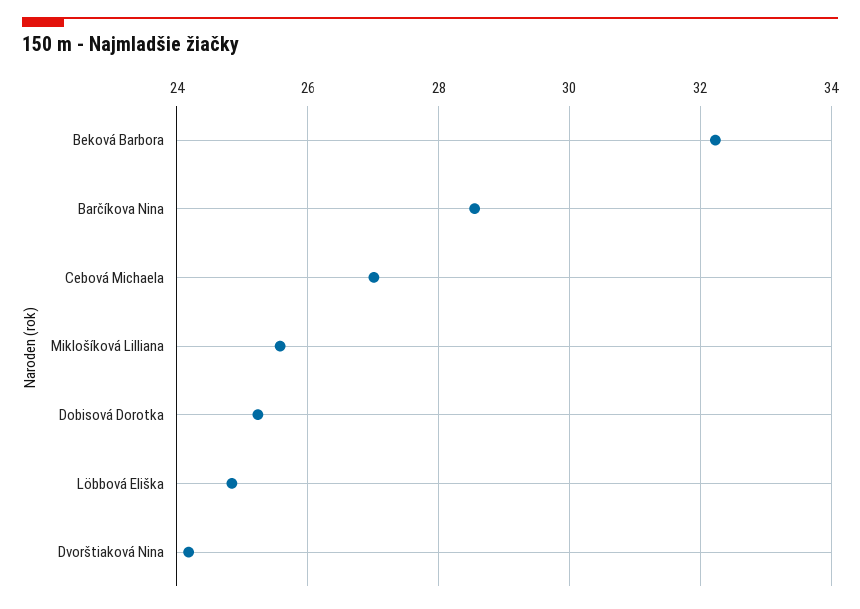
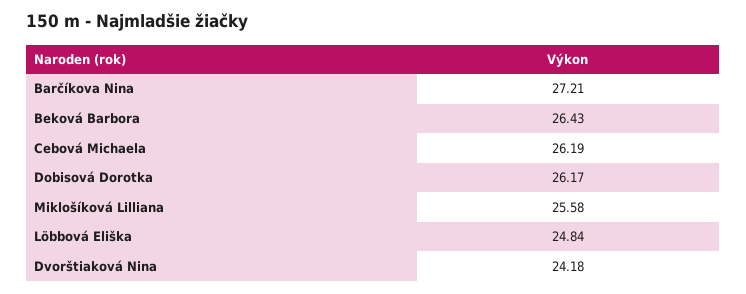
  {
-   "Beková Barbora": 32.2,
+   "Beková Barbora": 26.43,
-   "Barčíkova Nina": 28.6,
+   "Barčíkova Nina": 27.21,
-   "Cebová Michaela": 27,
+   "Cebová Michaela": 26.19,
    "Miklošíková Lilliana": 25.58,
-   "Dobisová Dorotka": 25.2,
+   "Dobisová Dorotka": 26.17,
    "Löbbová Eliška": 24.84,
    "Dvorštiaková Nina": 24.18
  }

